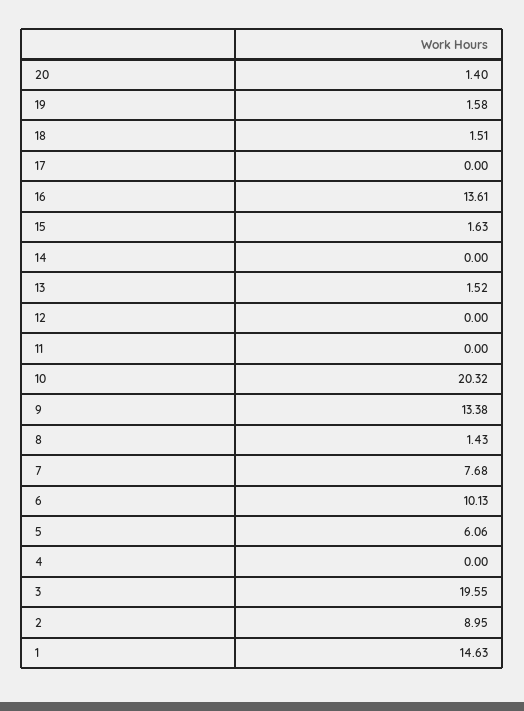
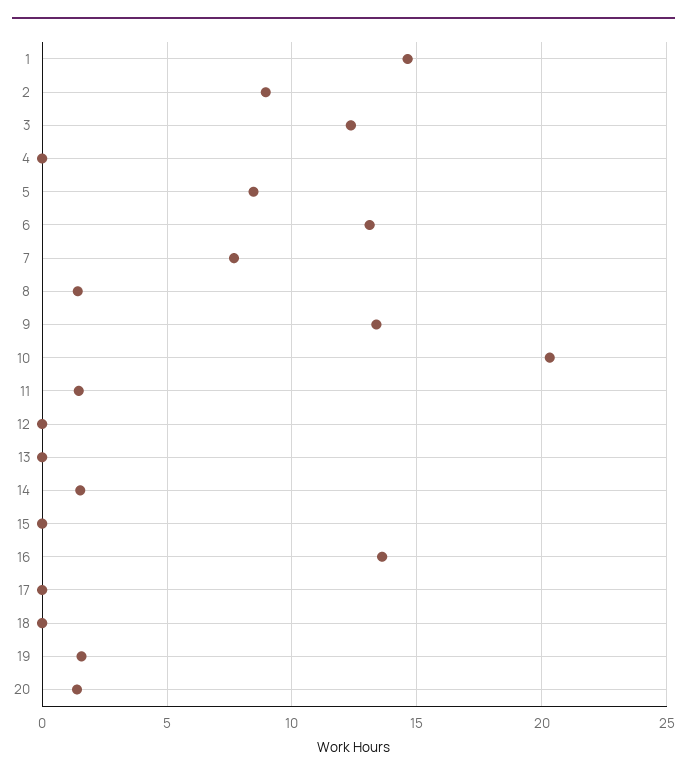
  {
    "20": 1.4,
    "19": 1.58,
-   "18": 1.51,
+   "18": 0,
    "17": 0,
    "16": 13.61,
-   "15": 1.63,
+   "15": 0,
-   "14": 0,
+   "14": 1.5,
-   "13": 1.52,
+   "13": 0,
    "12": 0,
-   "11": 0,
+   "11": 1.5,
    "10": 20.32,
    "9": 13.38,
    "8": 1.43,
    "7": 7.68,
-   "6": 10.13,
+   "6": 13,
-   "5": 6.06,
+   "5": 8.5,
    "4": 0,
-   "3": 19.55,
+   "3": 12.5,
    "2": 8.95,
    "1": 14.63
  }

